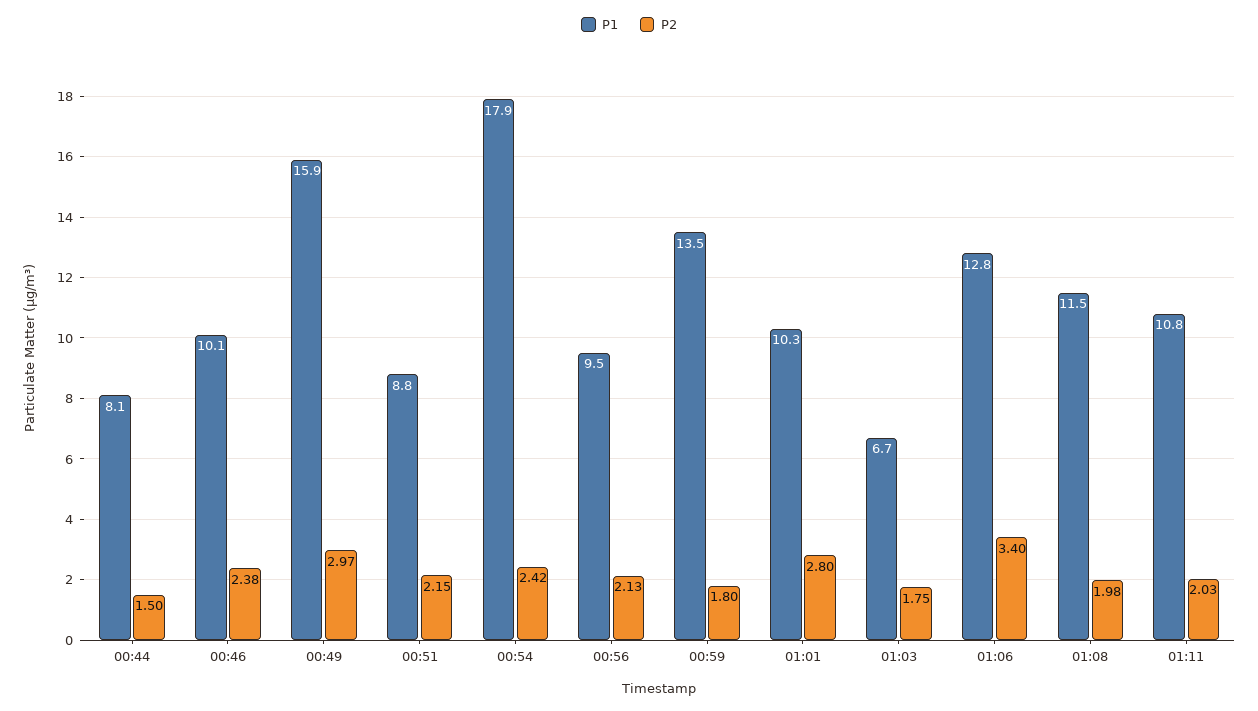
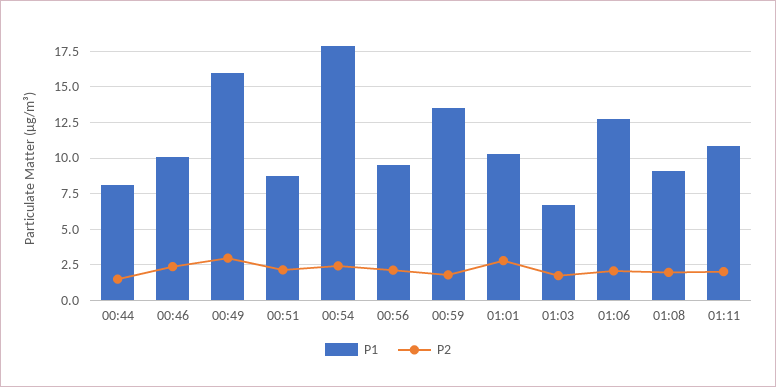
  {
    "P1": {
      "00:44": 8.1,
      "00:46": 10.1,
      "00:49": 15.9,
      "00:51": 8.8,
      "00:54": 17.9,
      "00:56": 9.5,
      "00:59": 13.5,
      "01:01": 10.3,
      "01:03": 6.7,
      "01:06": 12.8,
-     "01:08": 11.5,
+     "01:08": 9,
      "01:11": 10.8
    },
    "P2": {
      "00:44": 1.5,
      "00:46": 2.38,
      "00:49": 2.97,
      "00:51": 2.15,
      "00:54": 2.42,
      "00:56": 2.13,
      "00:59": 1.8,
      "01:01": 2.8,
      "01:03": 1.75,
-     "01:06": 3.4,
+     "01:06": 2,
      "01:08": 1.98,
      "01:11": 2.03
    }
  }

